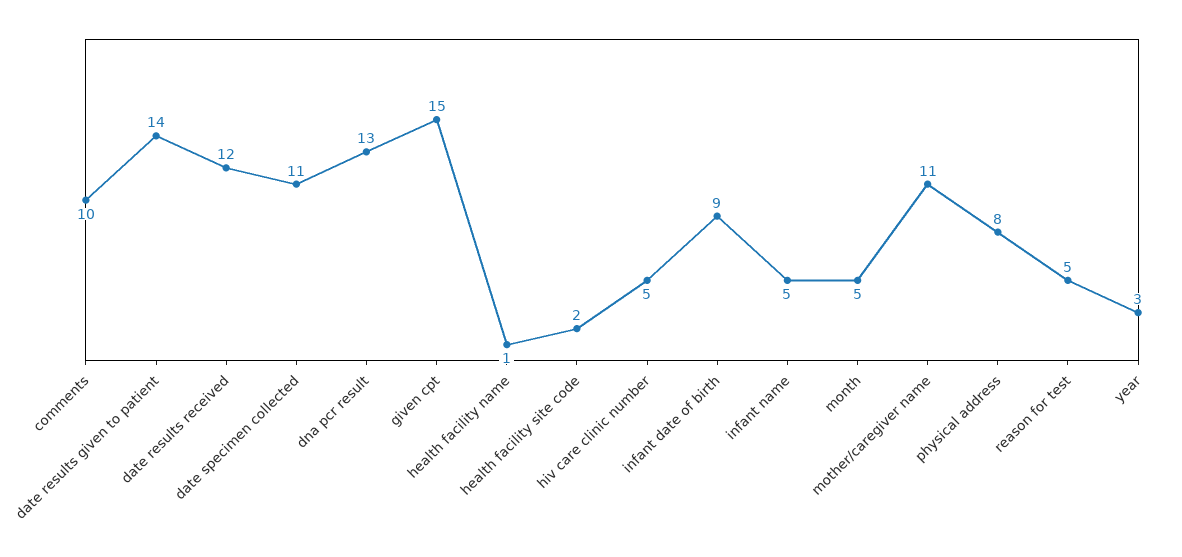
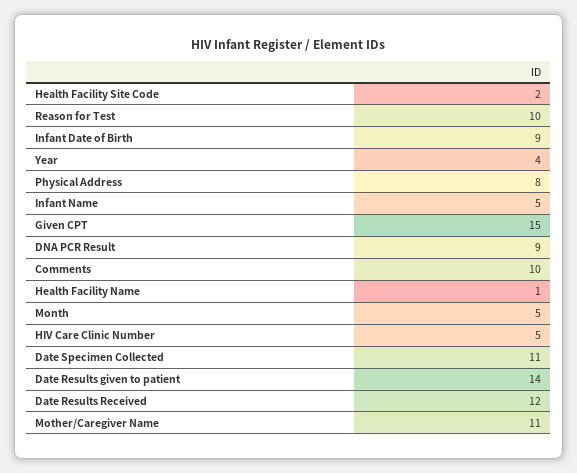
  {
    "comments": 10,
    "date results given to patient": 14,
    "date results received": 12,
    "date specimen collected": 11,
-   "dna pcr result": 13,
+   "dna pcr result": 9,
    "given cpt": 15,
    "health facility name": 1,
    "health facility site code": 2,
    "hiv care clinic number": 5,
    "infant date of birth": 9,
    "infant name": 5,
    "month": 5,
    "mother/caregiver name": 11,
    "physical address": 8,
-   "reason for test": 5,
+   "reason for test": 10,
-   "year": 3
+   "year": 4
  }

